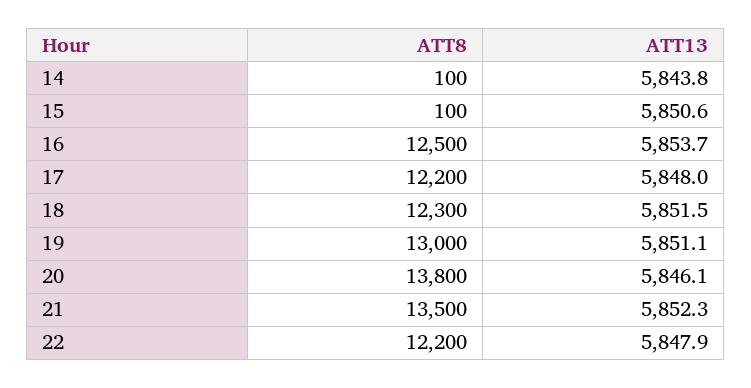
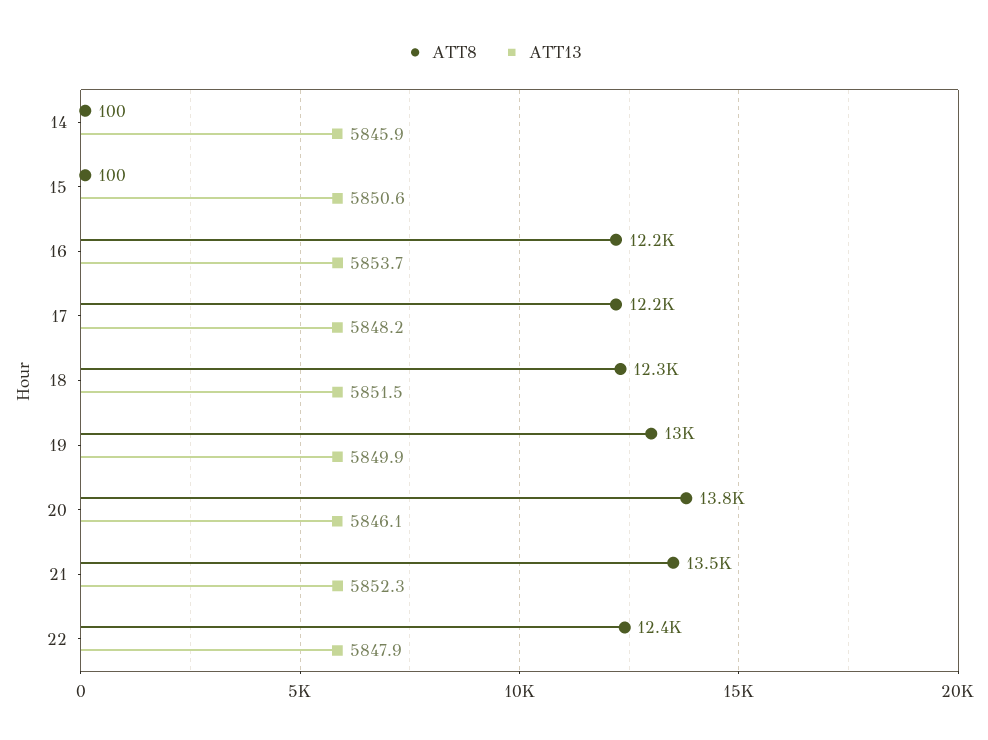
  {
    "ATT8": {
      "14": 100,
      "15": 100,
-     "16": 12500,
+     "16": 12200,
      "17": 12200,
      "18": 12300,
      "19": 13000,
      "20": 13800,
      "21": 13500,
-     "22": 12200
+     "22": 12400
    },
    "ATT13": {
-     "14": 5843.8,
+     "14": 5845.9,
      "15": 5850.6,
      "16": 5853.7,
-     "17": 5848,
+     "17": 5848.2,
      "18": 5851.5,
-     "19": 5851.1,
+     "19": 5849.9,
      "20": 5846.1,
      "21": 5852.3,
      "22": 5847.9
    }
  }

